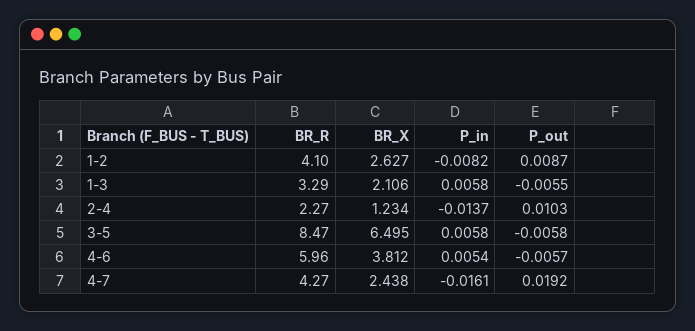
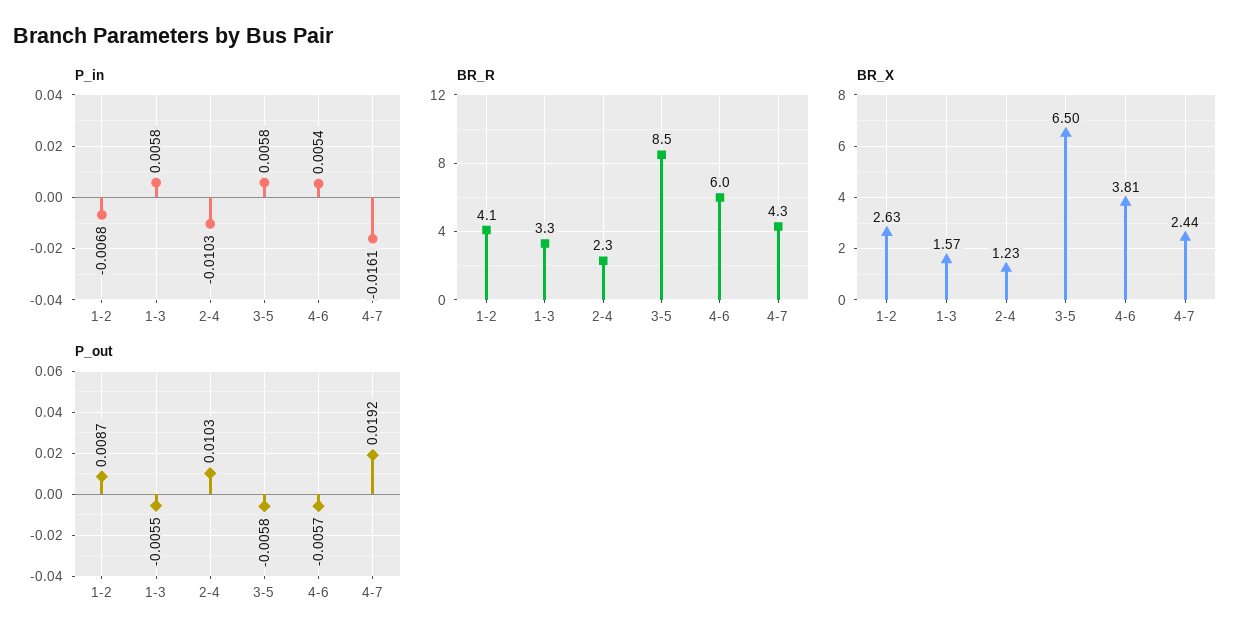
  {
    "BR_R": {
      "1-2": 4.1,
      "1-3": 3.29,
      "2-4": 2.27,
      "3-5": 8.47,
      "4-6": 5.96,
      "4-7": 4.27
    },
    "BR_X": {
      "1-2": 2.627,
-     "1-3": 2.106,
+     "1-3": 1.57,
      "2-4": 1.234,
      "3-5": 6.495,
      "4-6": 3.812,
      "4-7": 2.438
    },
    "P_in": {
-     "1-2": -0.0082,
+     "1-2": -0.0068,
      "1-3": 0.0058,
-     "2-4": -0.0137,
+     "2-4": -0.0103,
      "3-5": 0.0058,
      "4-6": 0.0054,
      "4-7": -0.0161
    },
    "P_out": {
      "1-2": 0.0087,
      "1-3": -0.0055,
      "2-4": 0.0103,
      "3-5": -0.0058,
      "4-6": -0.0057,
      "4-7": 0.0192
    }
  }

